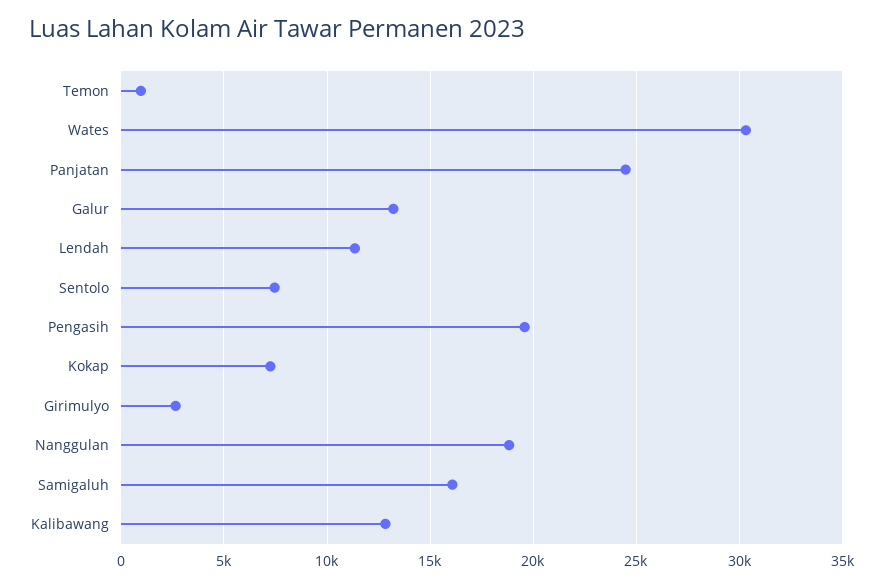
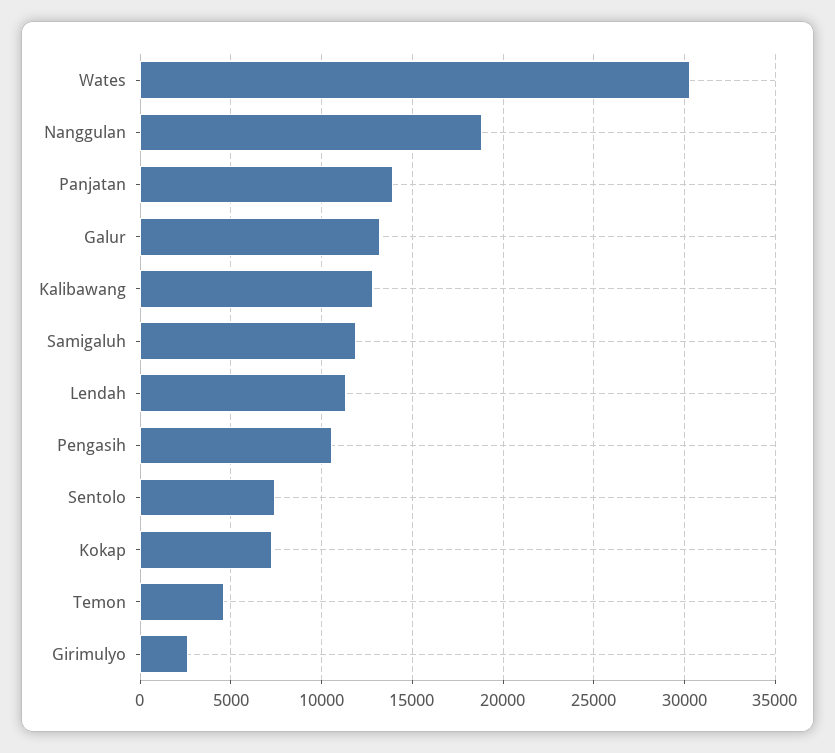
  {
-   "Temon": 1000,
+   "Temon": 4500,
    "Wates": 30500,
-   "Panjatan": 24500,
+   "Panjatan": 14000,
    "Galur": 13000,
    "Lendah": 11500,
    "Sentolo": 7500,
-   "Pengasih": 19500,
+   "Pengasih": 10500,
    "Kokap": 7500,
    "Girimulyo": 2500,
    "Nanggulan": 19000,
-   "Samigaluh": 16000,
+   "Samigaluh": 12000,
    "Kalibawang": 13000
  }

